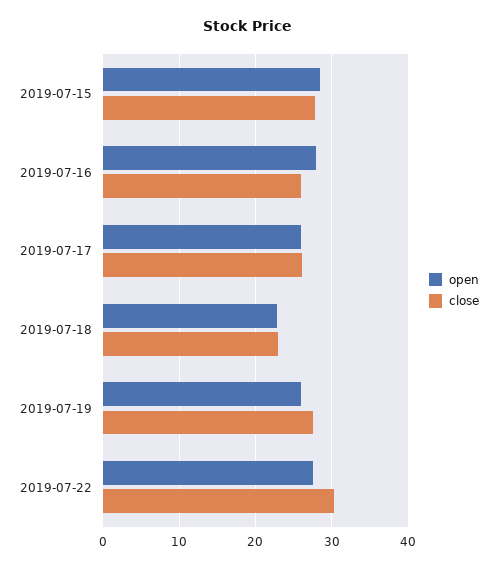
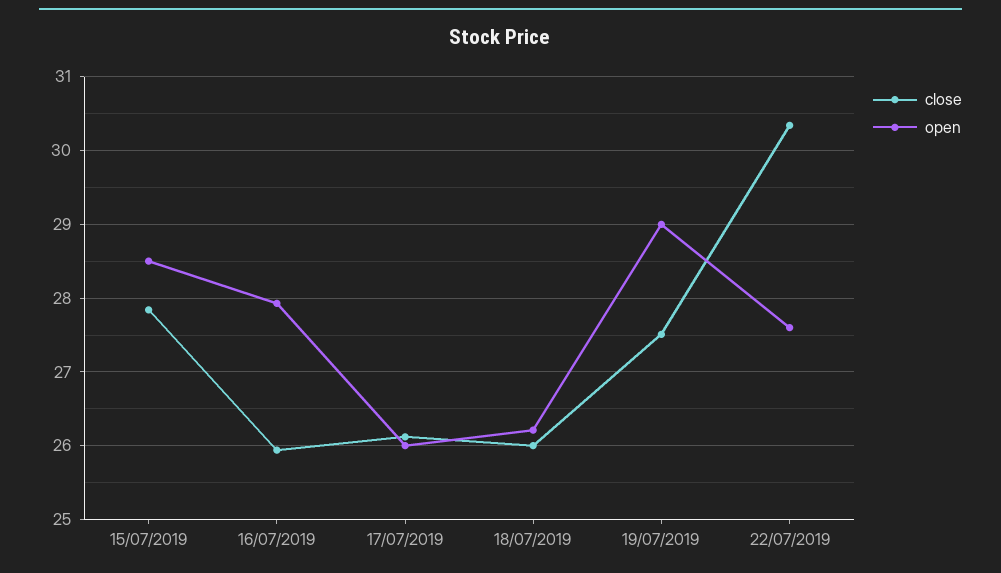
  {
    "open": {
      "2019-07-15": 28.5,
      "2019-07-16": 27.9,
      "2019-07-17": 26,
-     "2019-07-18": 23,
+     "2019-07-18": 26.2,
-     "2019-07-19": 26,
+     "2019-07-19": 29,
      "2019-07-22": 27.6
    },
    "close": {
      "2019-07-15": 27.8,
      "2019-07-16": 25.9,
      "2019-07-17": 26.1,
-     "2019-07-18": 23,
+     "2019-07-18": 26,
      "2019-07-19": 27.5,
      "2019-07-22": 30.3
    }
  }

